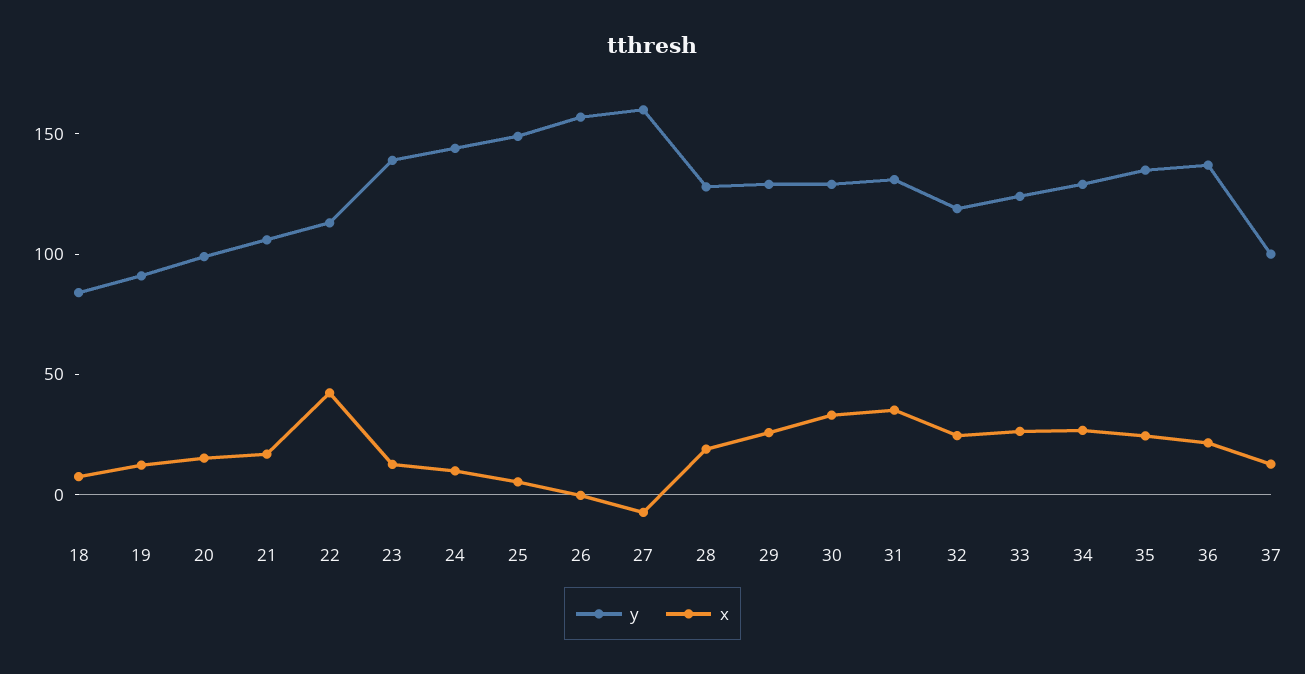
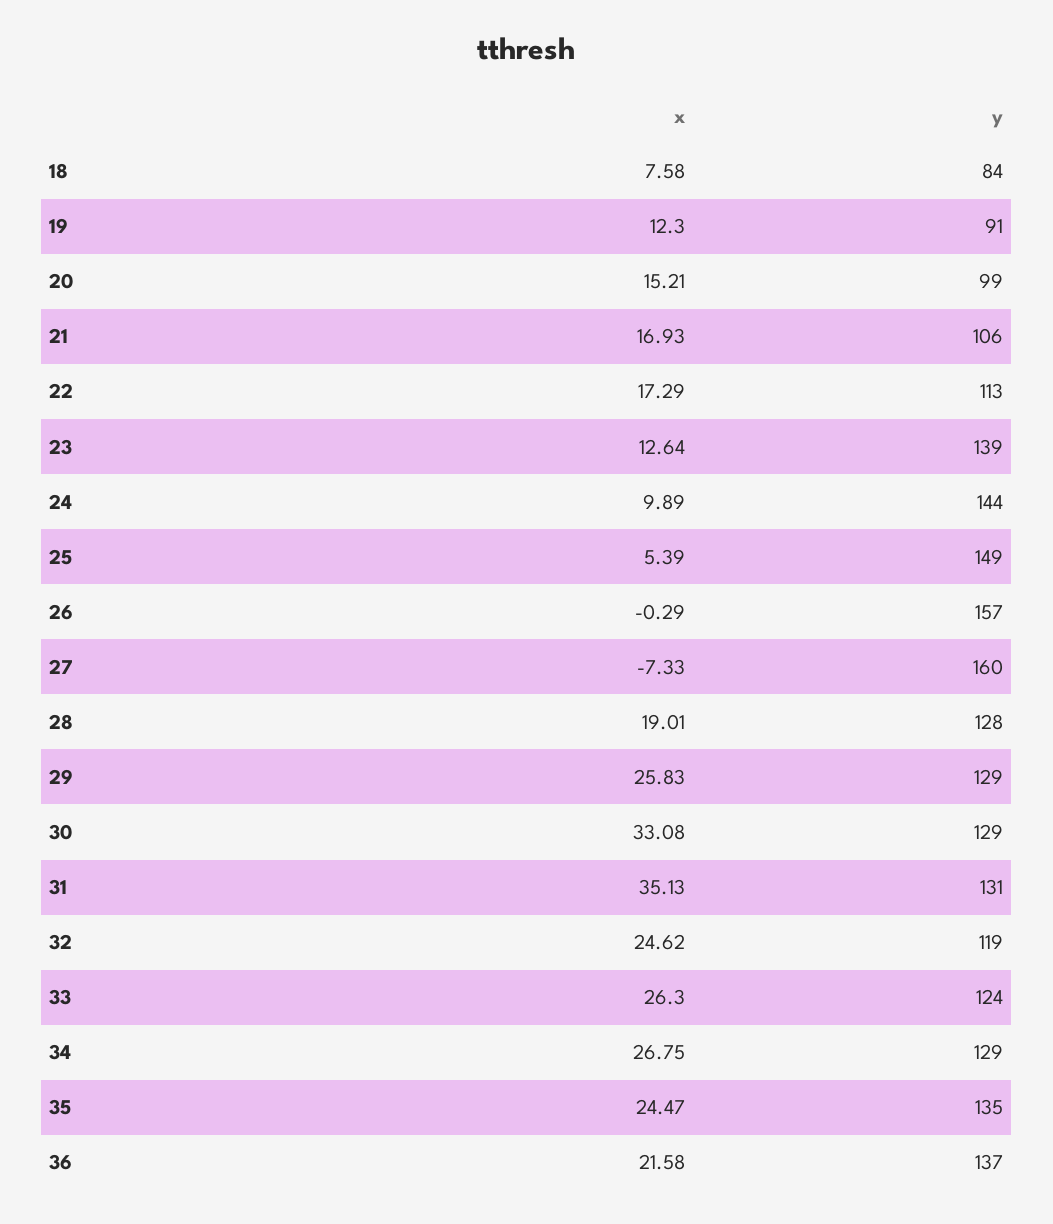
  {
    "y": {
      "18": 84,
      "19": 91,
      "20": 99,
      "21": 106,
      "22": 113,
      "23": 139,
      "24": 144,
      "25": 149,
      "26": 157,
      "27": 160,
      "28": 128,
      "29": 129,
      "30": 129,
      "31": 131,
      "32": 119,
      "33": 124,
      "34": 129,
      "35": 135,
-     "36": 137,
+     "36": 137
-     "37": 100
    },
    "x": {
      "18": 7.58,
      "19": 12.3,
      "20": 15.21,
      "21": 16.93,
-     "22": 40,
+     "22": 17.29,
      "23": 12.64,
      "24": 9.89,
      "25": 5.39,
      "26": -0.29,
      "27": -7.33,
      "28": 19.01,
      "29": 25.83,
      "30": 33.08,
      "31": 35.13,
      "32": 24.62,
      "33": 26.3,
      "34": 26.75,
      "35": 24.47,
-     "36": 21.58,
+     "36": 21.58
-     "37": 10
    }
  }

